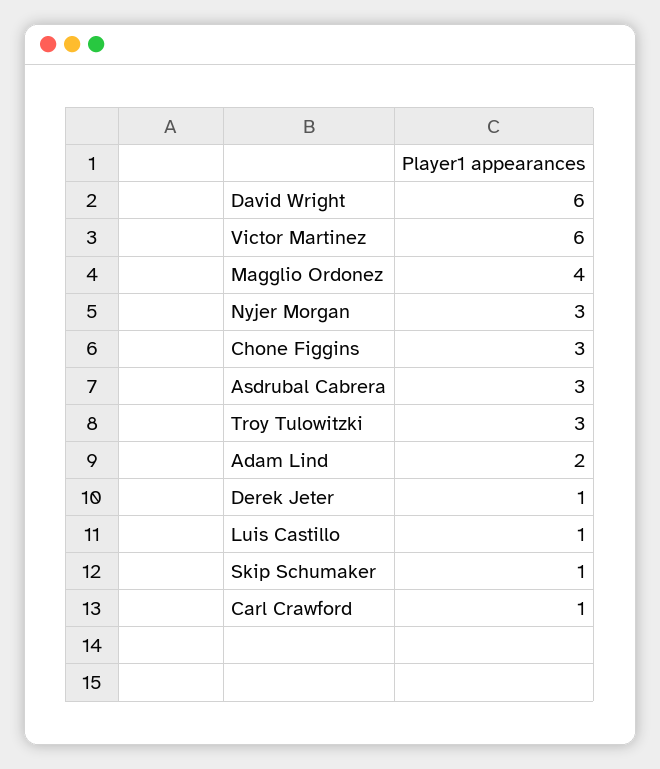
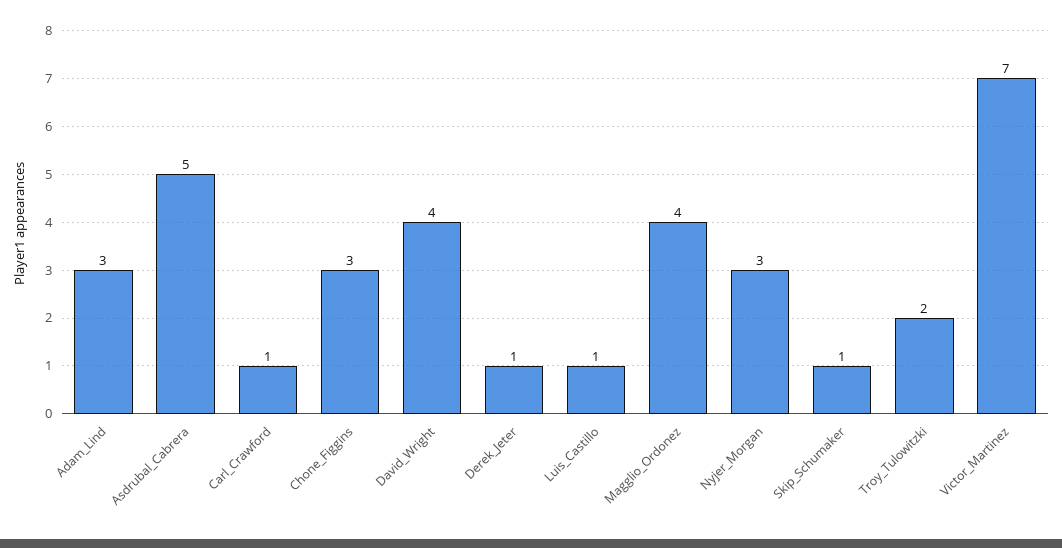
  {
-   "David Wright": 6,
+   "David Wright": 4,
-   "Victor Martinez": 6,
+   "Victor Martinez": 7,
    "Magglio Ordonez": 4,
    "Nyjer Morgan": 3,
    "Chone Figgins": 3,
-   "Asdrubal Cabrera": 3,
+   "Asdrubal Cabrera": 5,
-   "Troy Tulowitzki": 3,
+   "Troy Tulowitzki": 2,
-   "Adam Lind": 2,
+   "Adam Lind": 3,
    "Derek Jeter": 1,
    "Luis Castillo": 1,
    "Skip Schumaker": 1,
    "Carl Crawford": 1
  }

